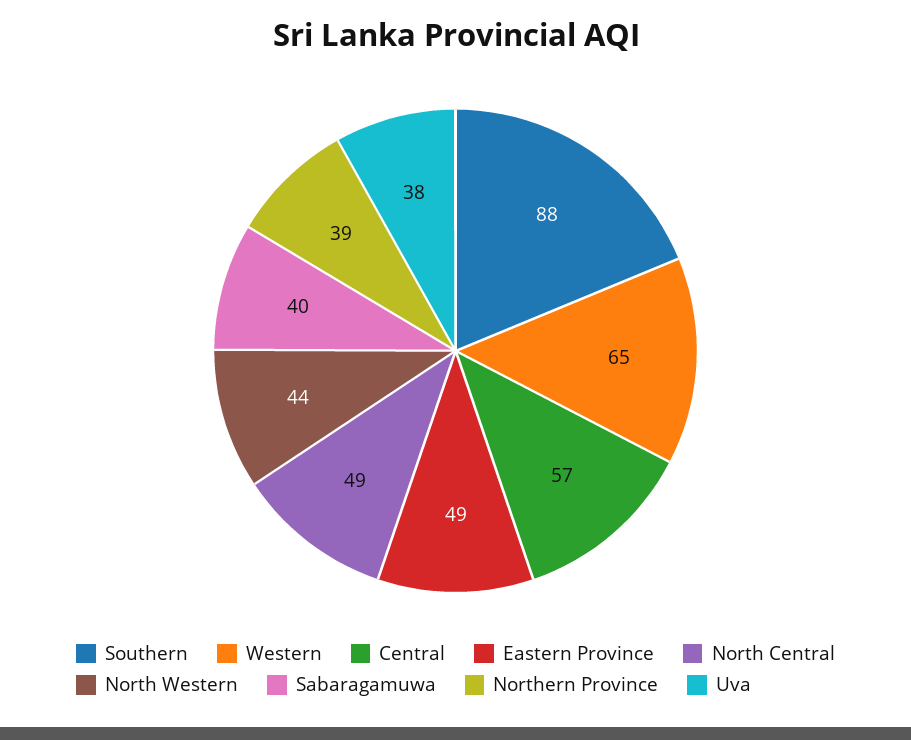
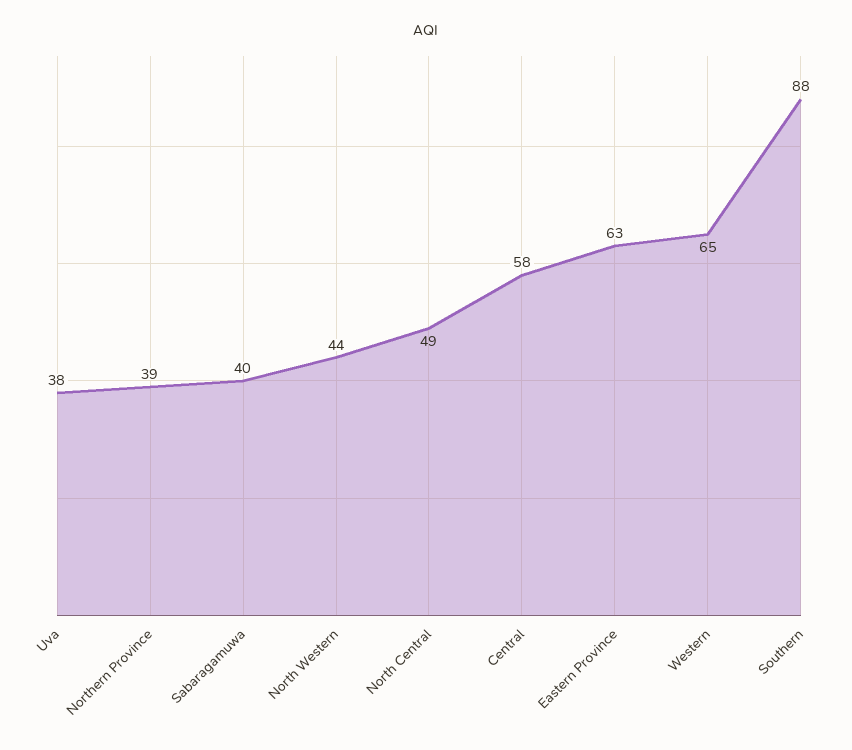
  {
    "Southern": 88,
    "Western": 65,
-   "Central": 57,
+   "Central": 58,
-   "Eastern Province": 49,
+   "Eastern Province": 63,
    "North Central": 49,
    "North Western": 44,
    "Sabaragamuwa": 40,
    "Northern Province": 39,
    "Uva": 38
  }

